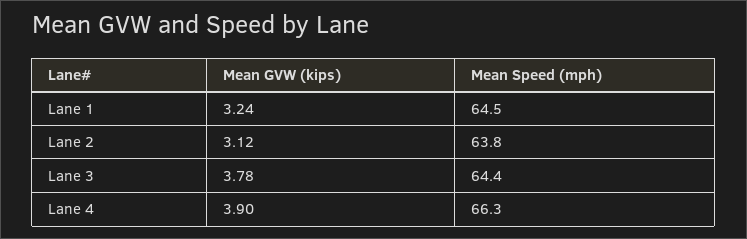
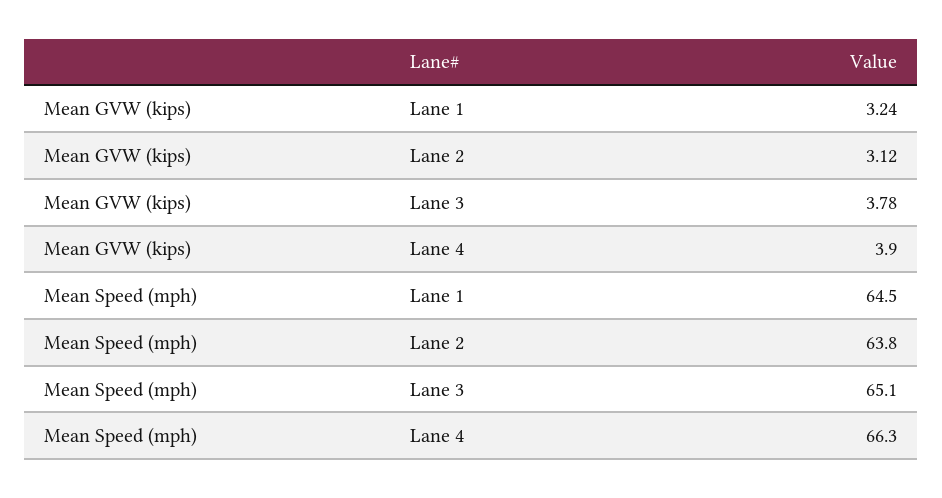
  {
    "Mean GVW (kips)": {
      "Lane 1": 3.24,
      "Lane 2": 3.12,
      "Lane 3": 3.78,
      "Lane 4": 3.9
    },
    "Mean Speed (mph)": {
      "Lane 1": 64.5,
      "Lane 2": 63.8,
-     "Lane 3": 64.4,
+     "Lane 3": 65.1,
      "Lane 4": 66.3
    }
  }

